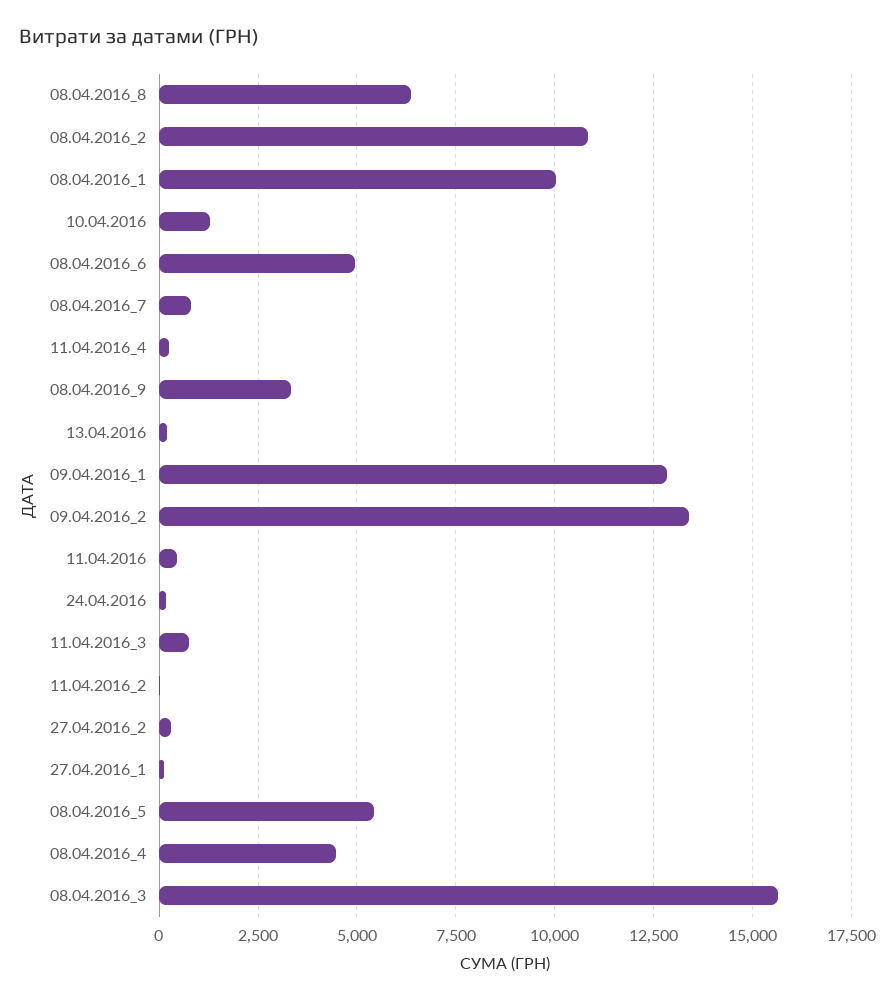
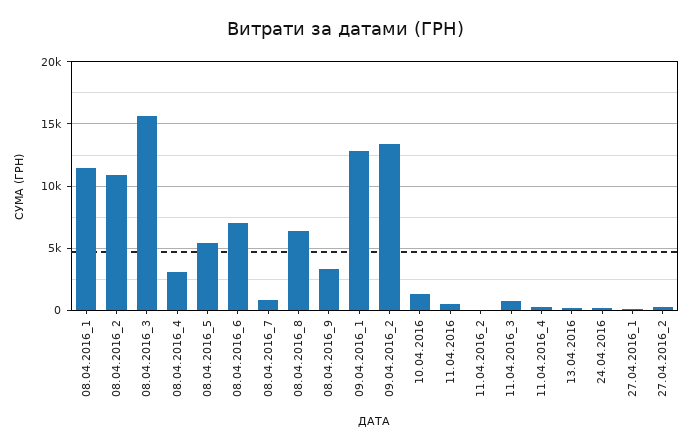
  {
    "08.04.2016_8": 6250,
    "08.04.2016_2": 10750,
-   "08.04.2016_1": 10000,
+   "08.04.2016_1": 11500,
    "10.04.2016": 1250,
-   "08.04.2016_6": 5000,
+   "08.04.2016_6": 7000,
    "08.04.2016_7": 750,
    "11.04.2016_4": 250,
    "08.04.2016_9": 3250,
    "13.04.2016": 250,
    "09.04.2016_1": 12750,
    "09.04.2016_2": 13500,
    "11.04.2016": 500,
    "24.04.2016": 250,
    "11.04.2016_3": 750,
    "11.04.2016_2": 0,
    "27.04.2016_2": 250,
    "27.04.2016_1": 0,
    "08.04.2016_5": 5500,
-   "08.04.2016_4": 4500,
+   "08.04.2016_4": 3000,
    "08.04.2016_3": 15750
  }

